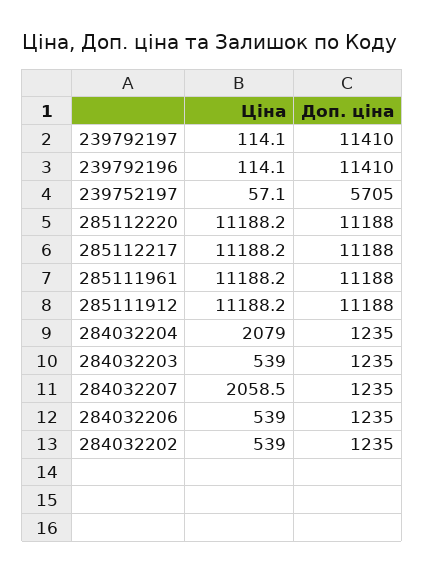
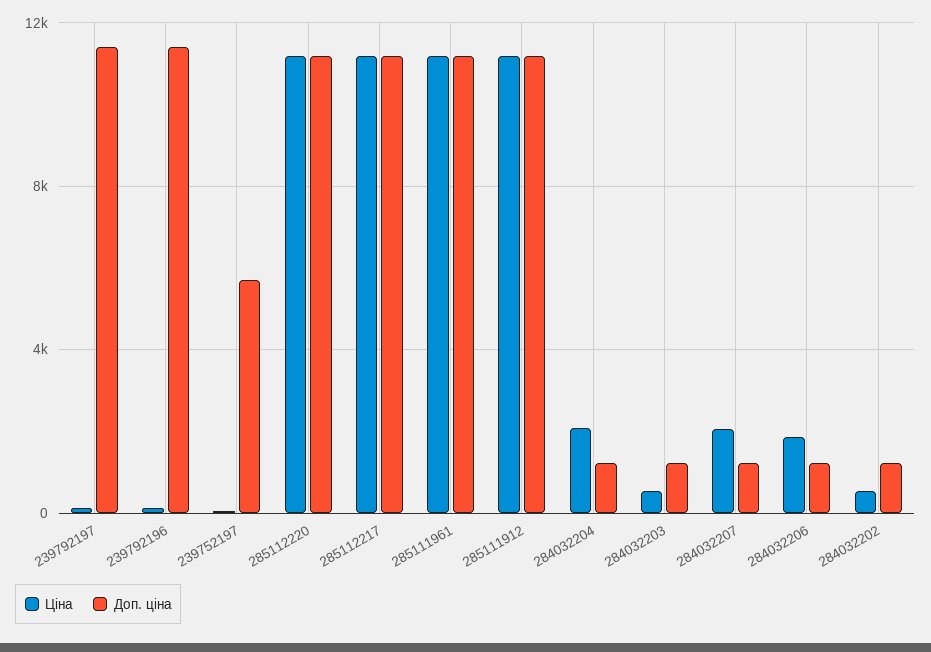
  {
    "Ціна": {
      "239792197": 114.1,
      "239792196": 114.1,
      "239752197": 57.1,
      "285112220": 11188.2,
      "285112217": 11188.2,
      "285111961": 11188.2,
      "285111912": 11188.2,
      "284032204": 2079,
      "284032203": 539,
      "284032207": 2058.5,
-     "284032206": 539,
+     "284032206": 2000,
      "284032202": 539
    },
    "Доп. ціна": {
      "239792197": 11410,
      "239792196": 11410,
      "239752197": 5705,
      "285112220": 11188,
      "285112217": 11188,
      "285111961": 11188,
      "285111912": 11188,
      "284032204": 1235,
      "284032203": 1235,
      "284032207": 1235,
      "284032206": 1235,
      "284032202": 1235
    }
  }

